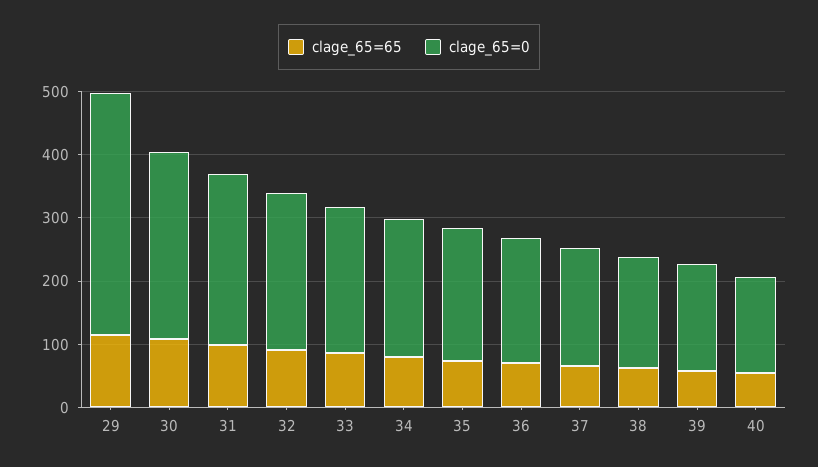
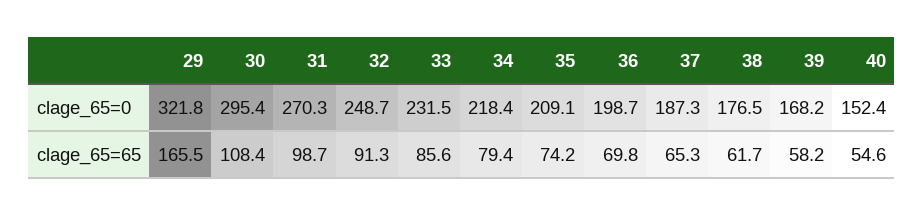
  {
    "clage_65=65": {
-     "29": 120,
+     "29": 165.5,
      "30": 108.4,
      "31": 98.7,
      "32": 91.3,
      "33": 85.6,
      "34": 79.4,
      "35": 74.2,
      "36": 69.8,
      "37": 65.3,
      "38": 61.7,
      "39": 58.2,
      "40": 54.6
    },
    "clage_65=0": {
-     "29": 380,
+     "29": 321.8,
      "30": 295.4,
      "31": 270.3,
      "32": 248.7,
      "33": 231.5,
      "34": 218.4,
      "35": 209.1,
      "36": 198.7,
      "37": 187.3,
      "38": 176.5,
      "39": 168.2,
      "40": 152.4
    }
  }

